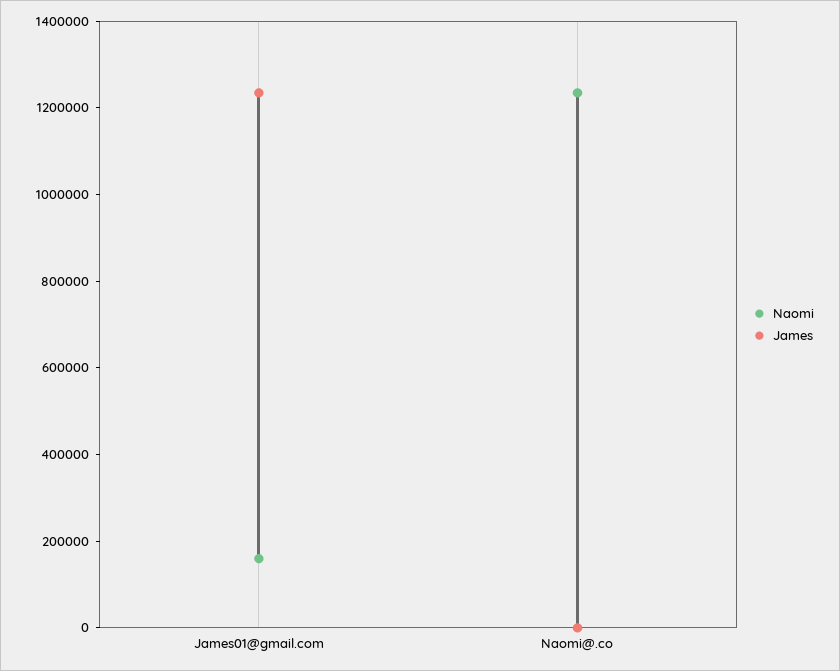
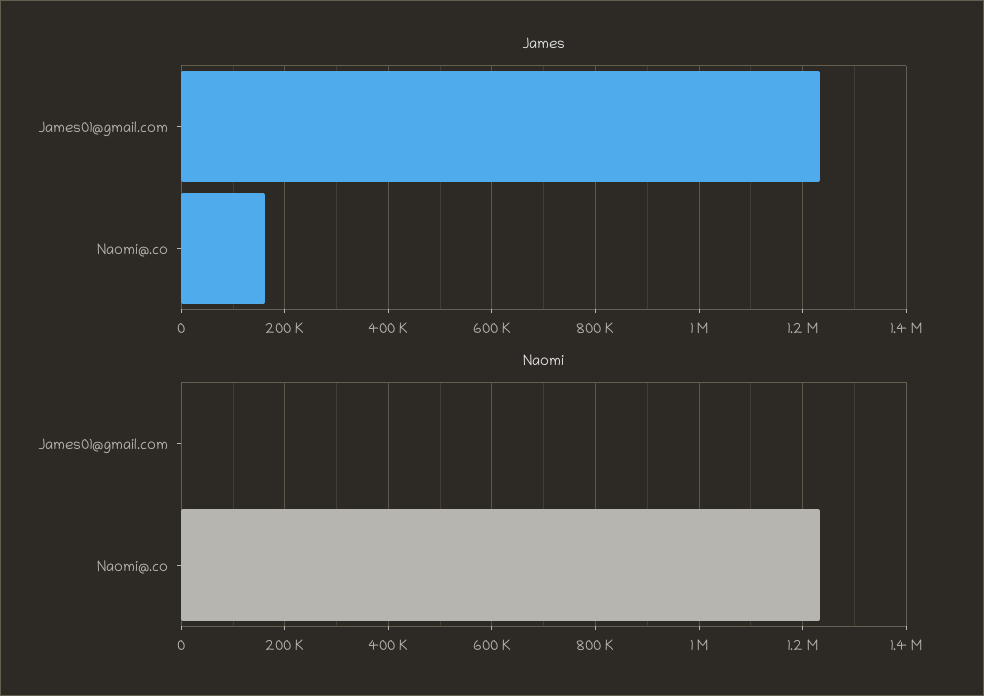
  {
    "Naomi": {
-     "James01@gmail.com": 150000,
+     "James01@gmail.com": 0,
      "Naomi@.co": 1240000
    },
    "James": {
      "James01@gmail.com": 1240000,
-     "Naomi@.co": 0
+     "Naomi@.co": 160000
    }
  }

